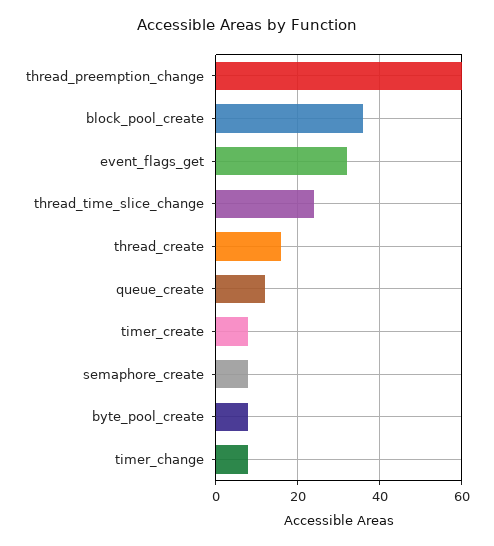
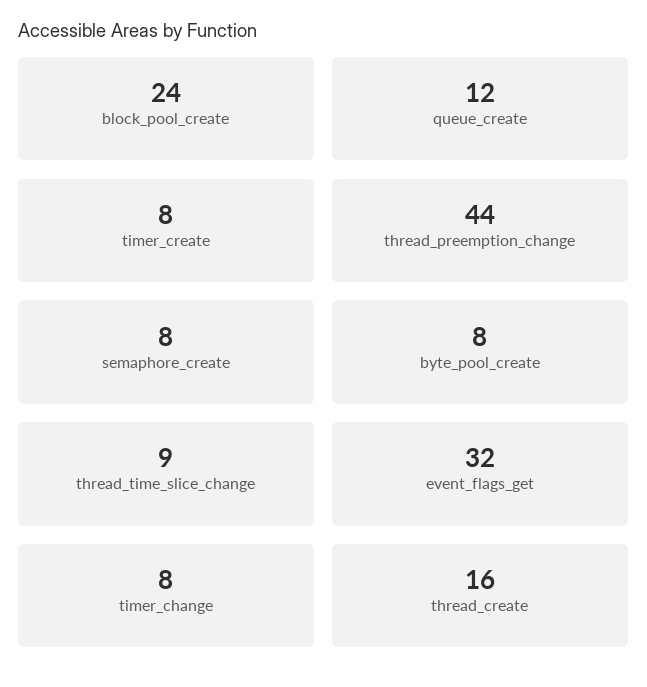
  {
-   "thread_preemption_change": 60,
+   "thread_preemption_change": 44,
-   "block_pool_create": 35,
+   "block_pool_create": 24,
    "event_flags_get": 32,
-   "thread_time_slice_change": 25,
+   "thread_time_slice_change": 9,
    "thread_create": 16,
    "queue_create": 12,
    "timer_create": 8,
    "semaphore_create": 8,
    "byte_pool_create": 8,
    "timer_change": 8
  }

